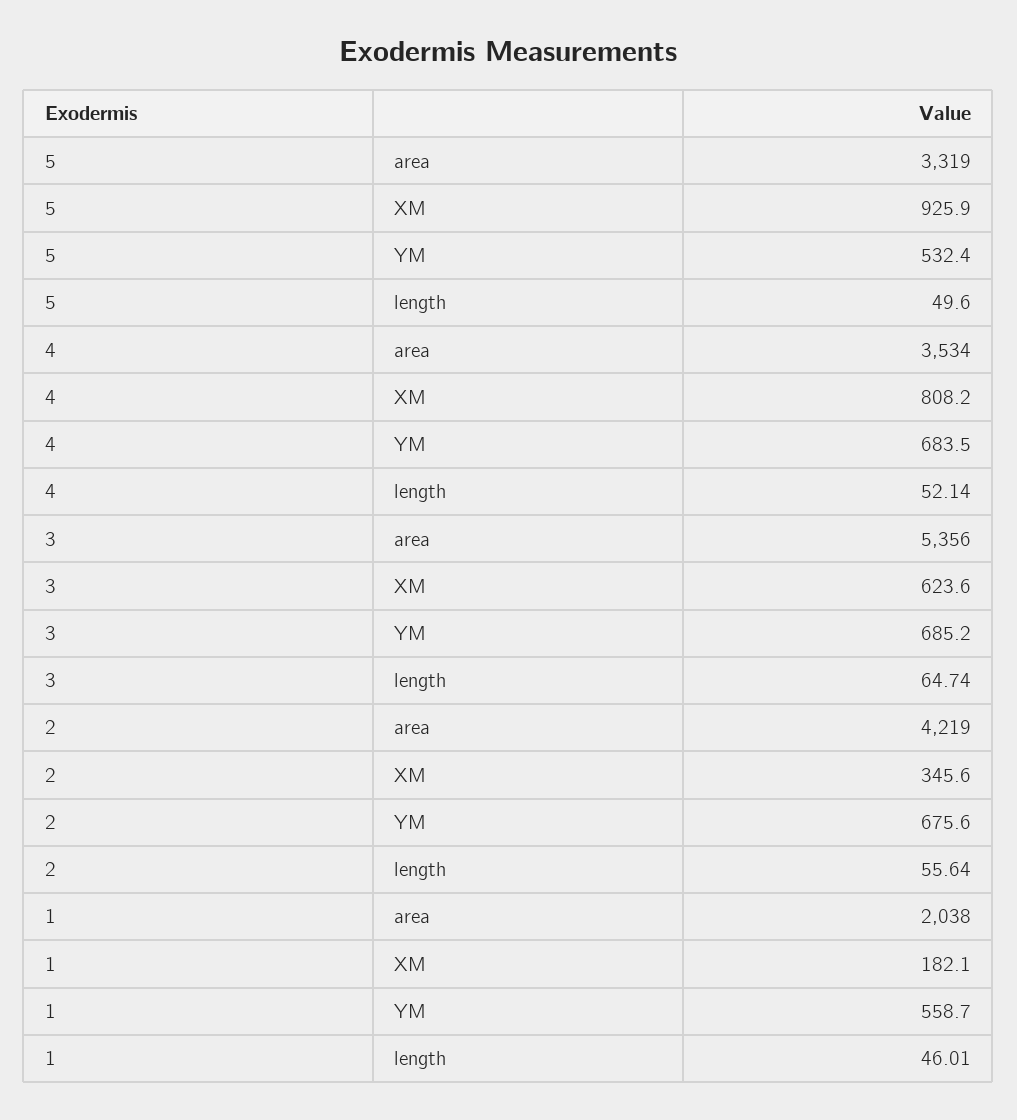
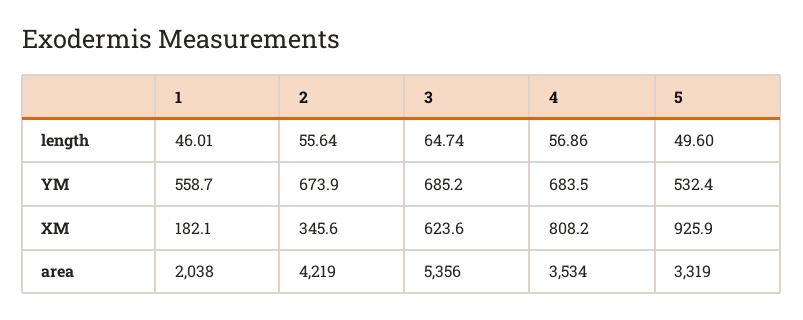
  {
    "5": {
      "area": 3319,
      "XM": 925.9,
      "YM": 532.4,
      "length": 49.6
    },
    "4": {
      "area": 3534,
      "XM": 808.2,
      "YM": 683.5,
-     "length": 52.14
+     "length": 56.86
    },
    "3": {
      "area": 5356,
      "XM": 623.6,
      "YM": 685.2,
      "length": 64.74
    },
    "2": {
      "area": 4219,
      "XM": 345.6,
-     "YM": 675.6,
+     "YM": 673.9,
      "length": 55.64
    },
    "1": {
      "area": 2038,
      "XM": 182.1,
      "YM": 558.7,
      "length": 46.01
    }
  }

